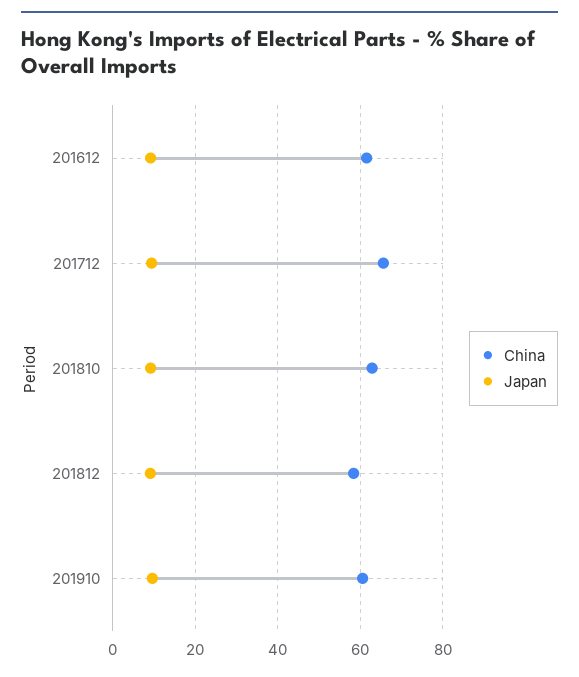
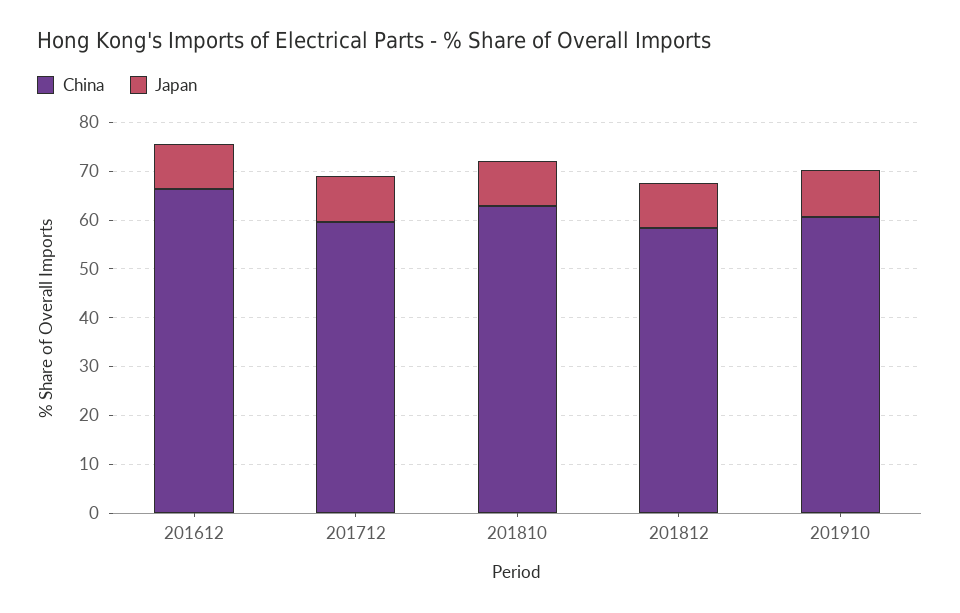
  {
    "China": {
-     "201612": 62,
+     "201612": 66,
-     "201712": 66,
+     "201712": 60,
      "201810": 62,
      "201812": 58,
      "201910": 60
    },
    "Japan": {
      "201612": 10,
      "201712": 10,
      "201810": 10,
      "201812": 10,
      "201910": 10
    }
  }

